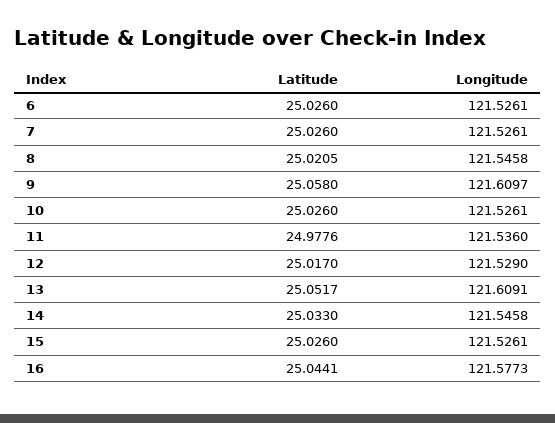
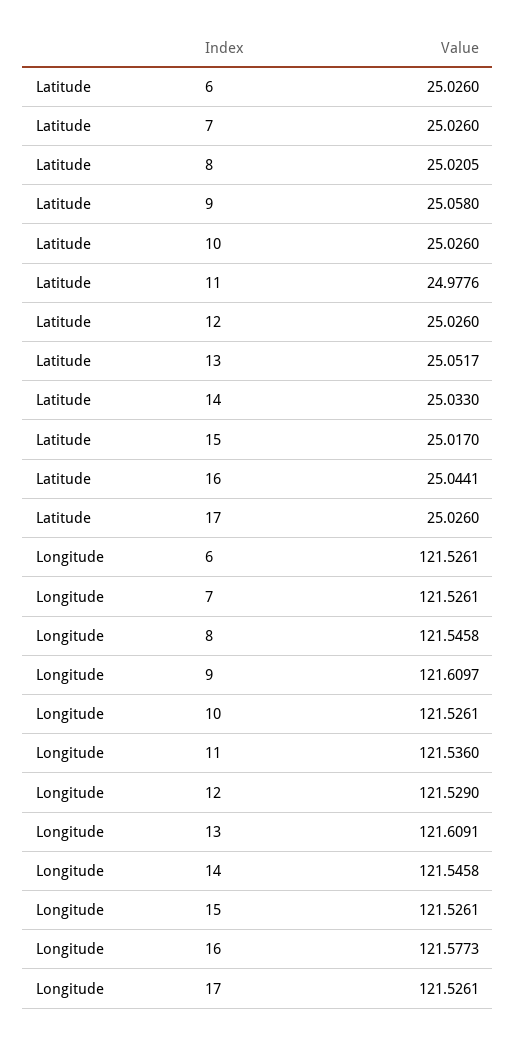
  {
    "Latitude": {
      "6": 25.026,
      "7": 25.026,
      "8": 25.0205,
      "9": 25.058,
      "10": 25.026,
      "11": 24.9776,
-     "12": 25.017,
+     "12": 25.026,
      "13": 25.0517,
      "14": 25.033,
-     "15": 25.026,
+     "15": 25.017,
-     "16": 25.0441
+     "16": 25.0441,
+     "17": 25.026
    },
    "Longitude": {
      "6": 121.5261,
      "7": 121.5261,
      "8": 121.5458,
      "9": 121.6097,
      "10": 121.5261,
      "11": 121.536,
      "12": 121.529,
      "13": 121.6091,
      "14": 121.5458,
      "15": 121.5261,
-     "16": 121.5773
+     "16": 121.5773,
+     "17": 121.5261
    }
  }

